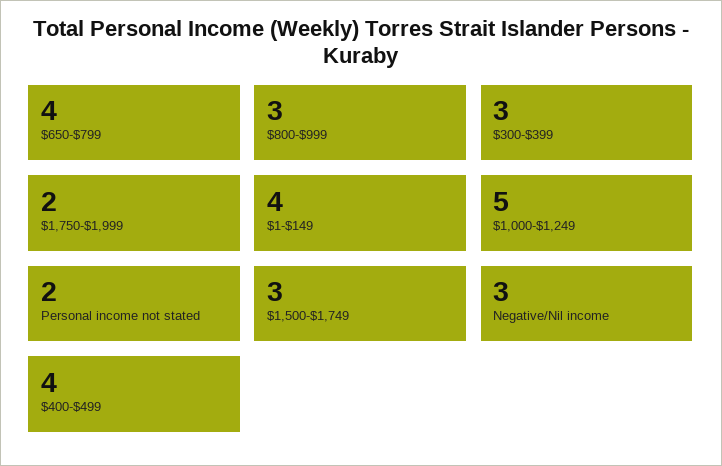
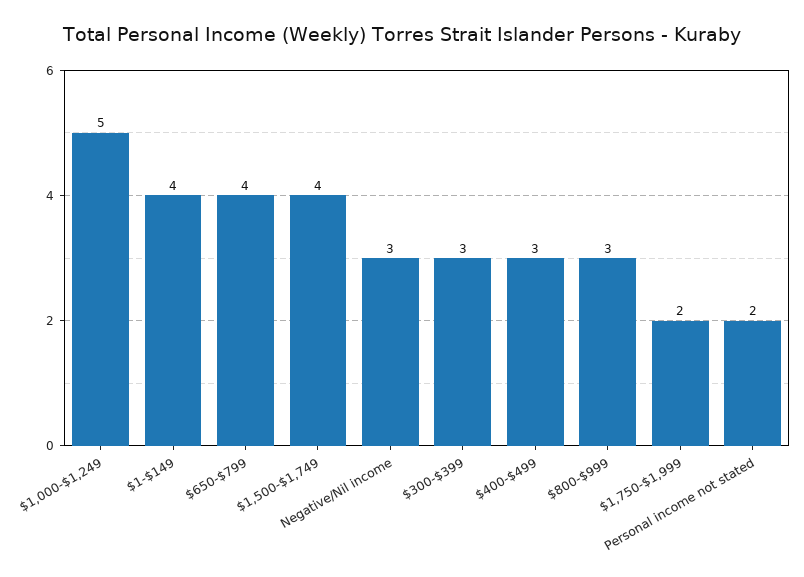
  {
    "$650-$799": 4,
    "$800-$999": 3,
    "$300-$399": 3,
    "$1,750-$1,999": 2,
    "$1-$149": 4,
    "$1,000-$1,249": 5,
    "Personal income not stated": 2,
-   "$1,500-$1,749": 3,
+   "$1,500-$1,749": 4,
    "Negative/Nil income": 3,
-   "$400-$499": 4
+   "$400-$499": 3
  }

